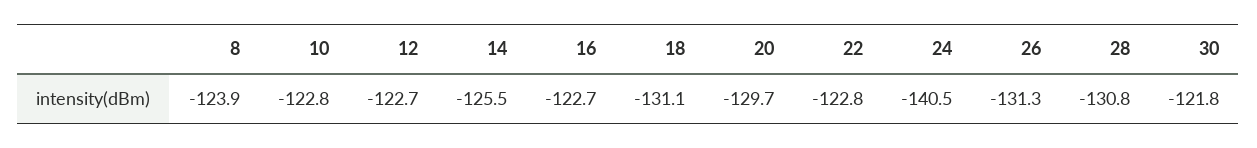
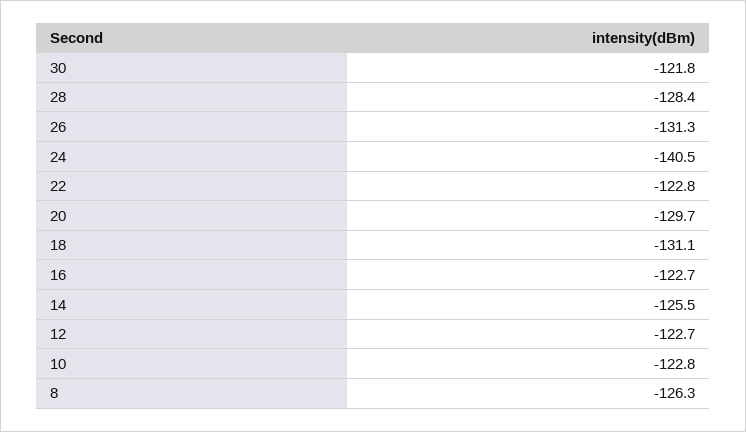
  {
-   "8": -123.9,
+   "8": -126.3,
    "10": -122.8,
    "12": -122.7,
    "14": -125.5,
    "16": -122.7,
    "18": -131.1,
    "20": -129.7,
    "22": -122.8,
    "24": -140.5,
    "26": -131.3,
-   "28": -130.8,
+   "28": -128.4,
    "30": -121.8
  }

